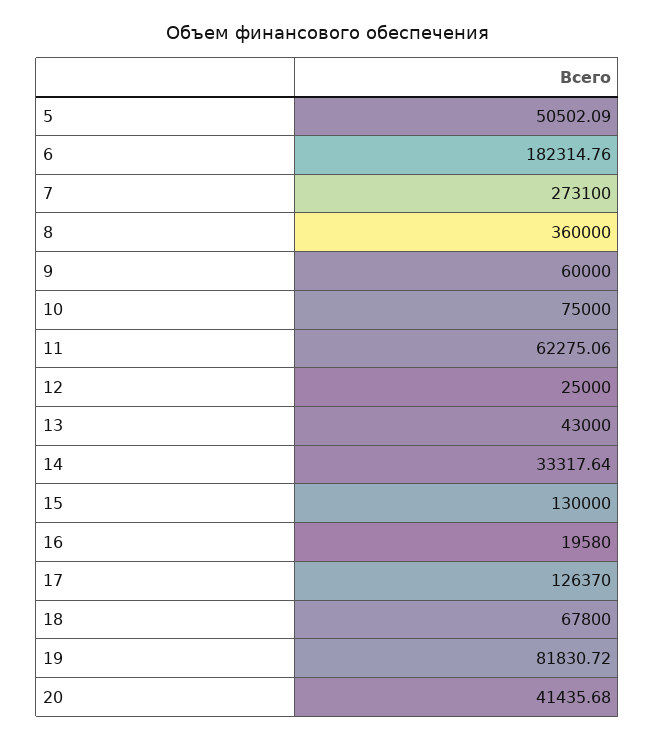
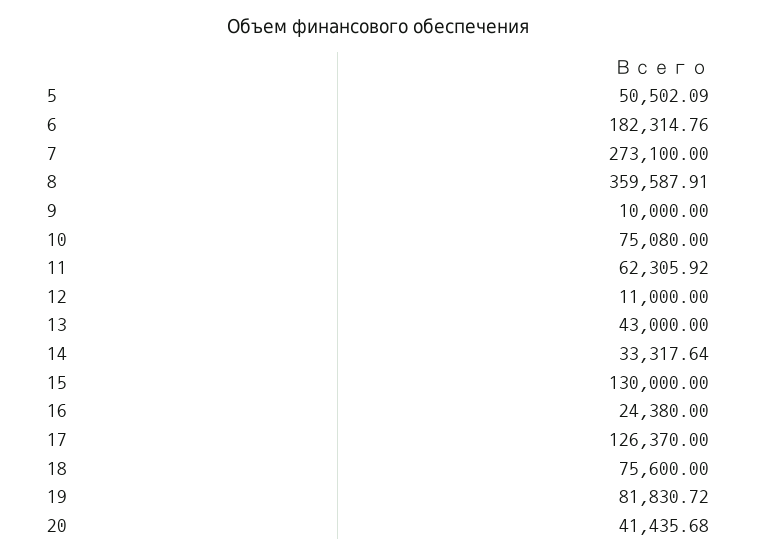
  {
    "5": 50502.09,
    "6": 182314.76,
    "7": 273100,
-   "8": 360000,
+   "8": 359587.91,
-   "9": 60000,
+   "9": 10000,
-   "10": 75000,
+   "10": 75080,
-   "11": 62275.06,
+   "11": 62305.92,
-   "12": 25000,
+   "12": 11000,
    "13": 43000,
    "14": 33317.64,
    "15": 130000,
-   "16": 19580,
+   "16": 24380,
    "17": 126370,
-   "18": 67800,
+   "18": 75600,
    "19": 81830.72,
    "20": 41435.68
  }

